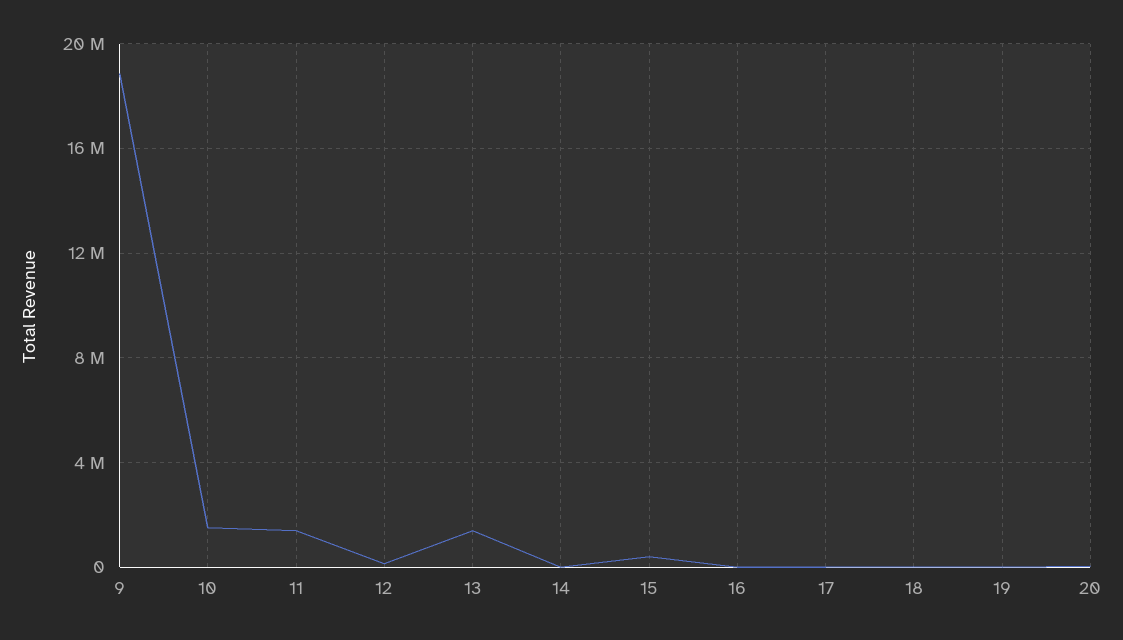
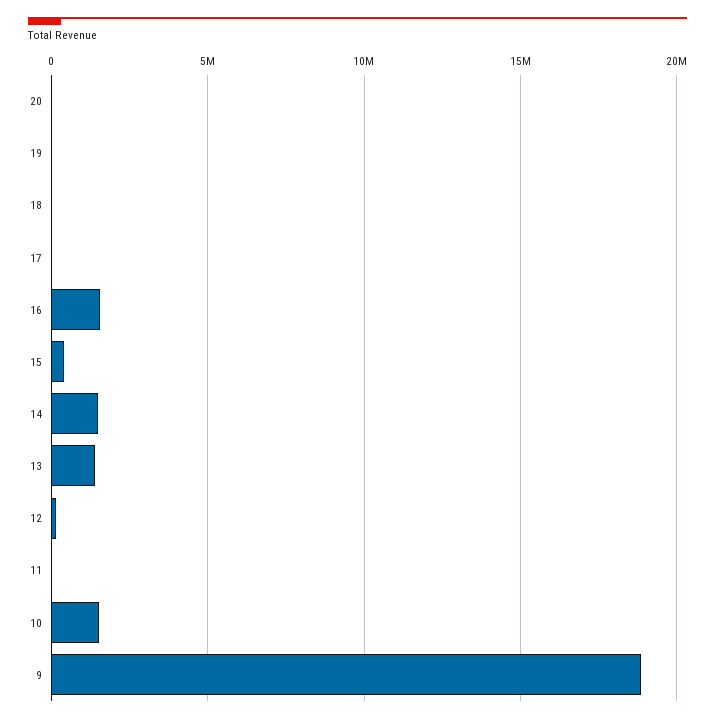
  {
    "9": 19000000,
    "10": 1500000,
-   "11": 1500000,
+   "11": 0,
    "12": 0,
    "13": 1500000,
-   "14": 0,
+   "14": 1500000,
    "15": 500000,
-   "16": 0,
+   "16": 1500000,
    "17": 0,
    "18": 0,
    "19": 0,
    "20": 0
  }

